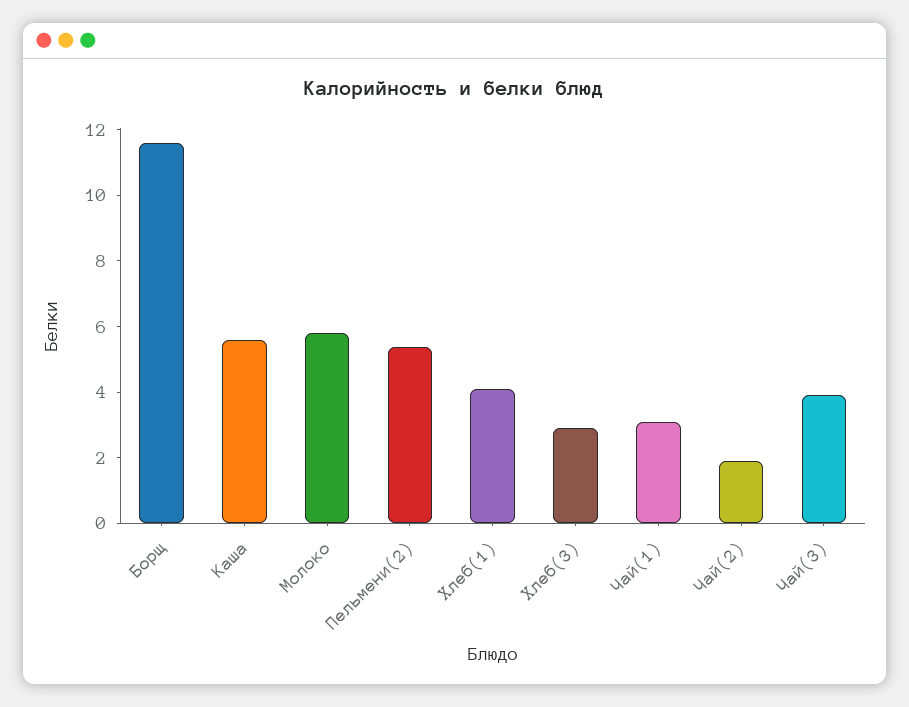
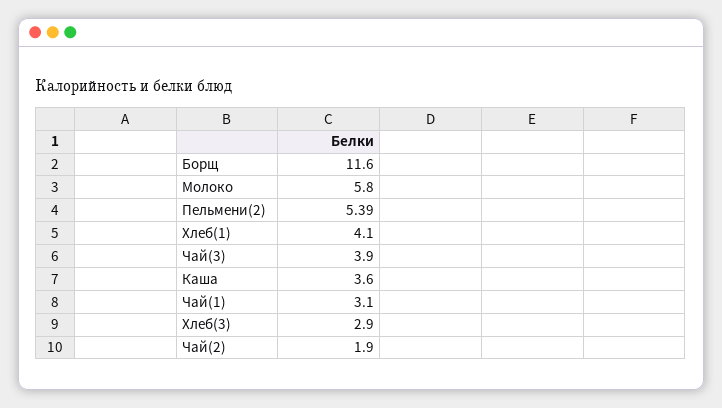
  {
    "Борщ": 11.6,
-   "Каша": 5.5,
+   "Каша": 3.6,
    "Молоко": 5.8,
    "Пельмени(2)": 5.39,
    "Хлеб(1)": 4.1,
    "Хлеб(3)": 2.9,
    "Чай(1)": 3.1,
    "Чай(2)": 1.9,
    "Чай(3)": 3.9
  }

